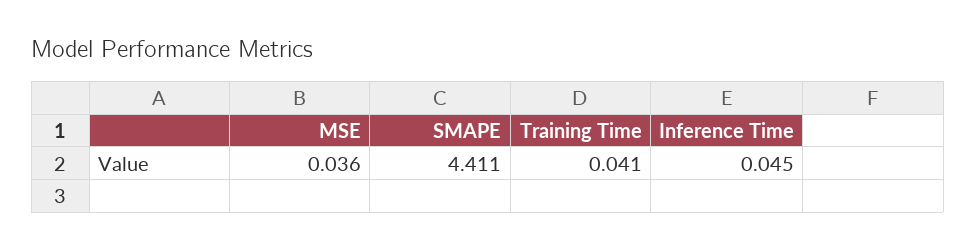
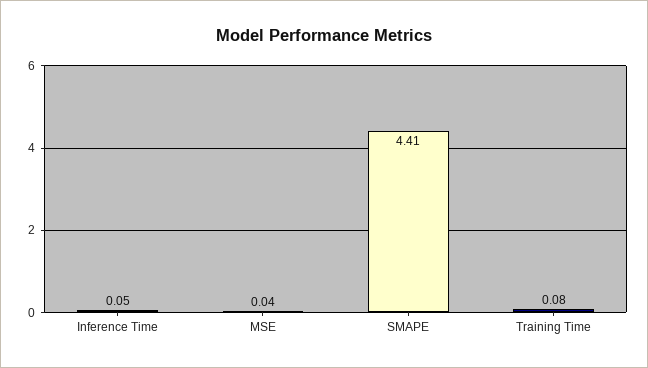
  {
    "MSE": 0.036,
    "SMAPE": 4.411,
-   "Training Time": 0.041,
+   "Training Time": 0.08,
    "Inference Time": 0.045
  }

